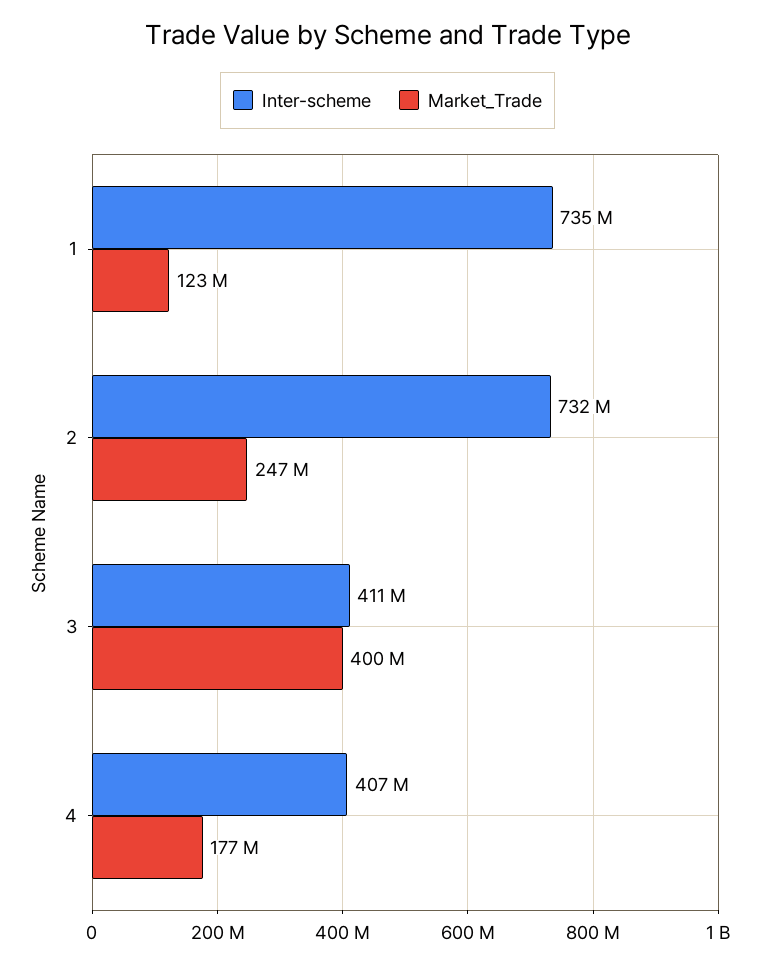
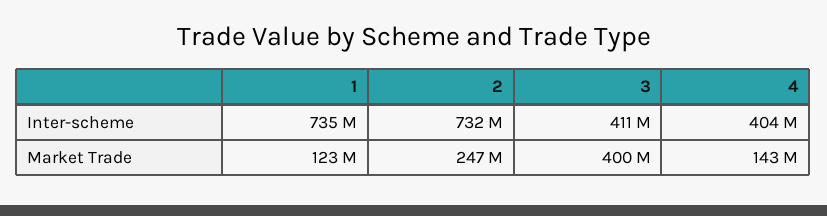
  {
    "Inter-scheme": {
      "1": 735000000,
      "2": 732000000,
      "3": 411000000,
-     "4": 407000000
+     "4": 404000000
    },
    "Market_Trade": {
      "1": 123000000,
      "2": 247000000,
      "3": 400000000,
-     "4": 177000000
+     "4": 143000000
    }
  }

